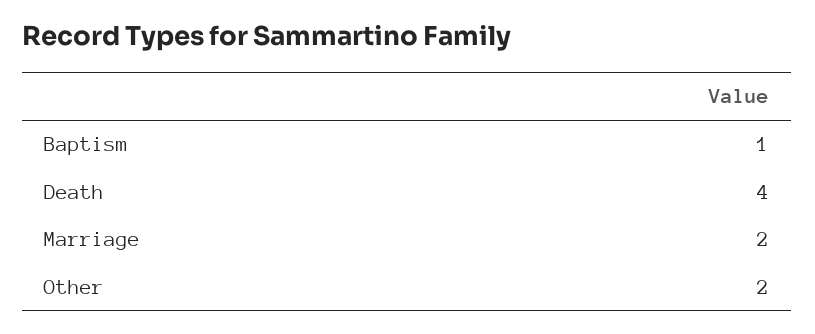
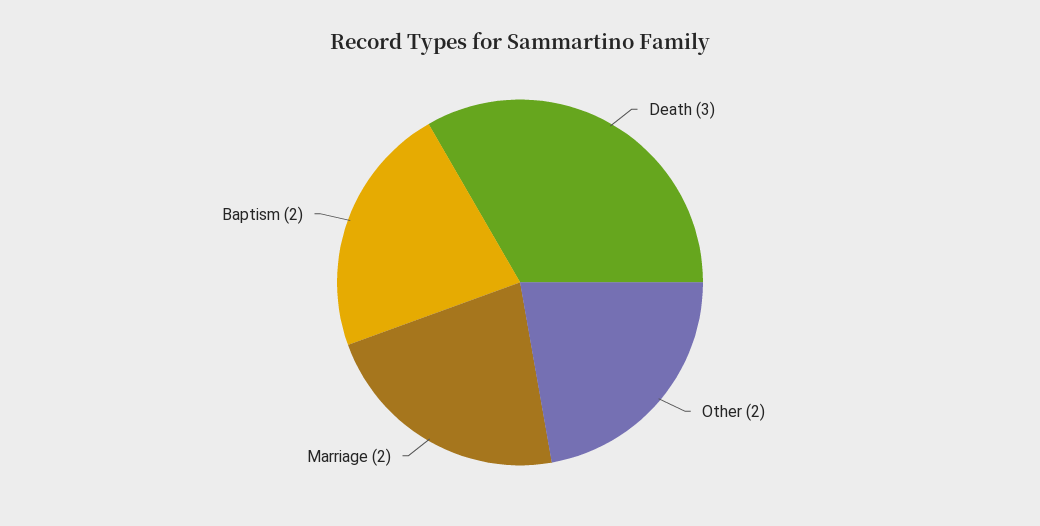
  {
-   "Baptism": 1,
+   "Baptism": 2,
-   "Death": 4,
+   "Death": 3,
    "Marriage": 2,
    "Other": 2
  }

